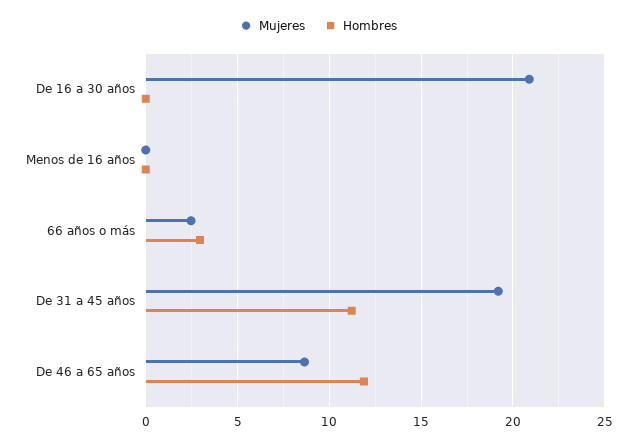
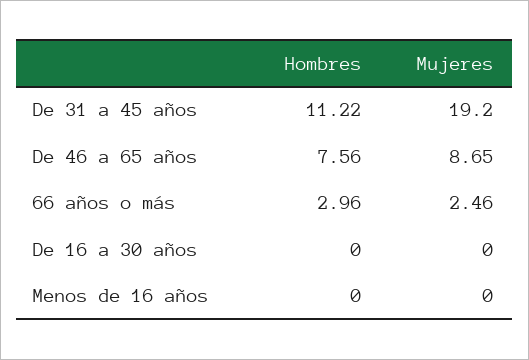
  {
    "Mujeres": {
-     "De 16 a 30 años": 21,
+     "De 16 a 30 años": 0,
      "Menos de 16 años": 0,
      "66 años o más": 2.46,
      "De 31 a 45 años": 19.2,
      "De 46 a 65 años": 8.65
    },
    "Hombres": {
      "De 16 a 30 años": 0,
      "Menos de 16 años": 0,
      "66 años o más": 2.96,
      "De 31 a 45 años": 11.22,
-     "De 46 a 65 años": 12
+     "De 46 a 65 años": 7.56
    }
  }

